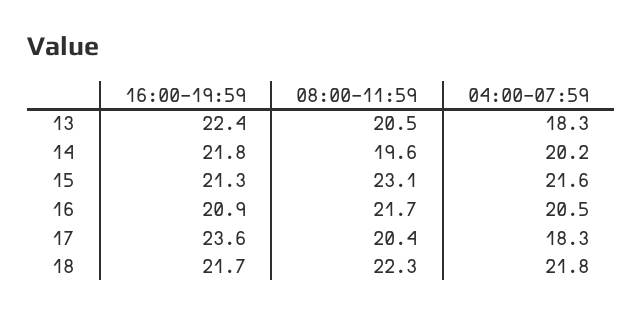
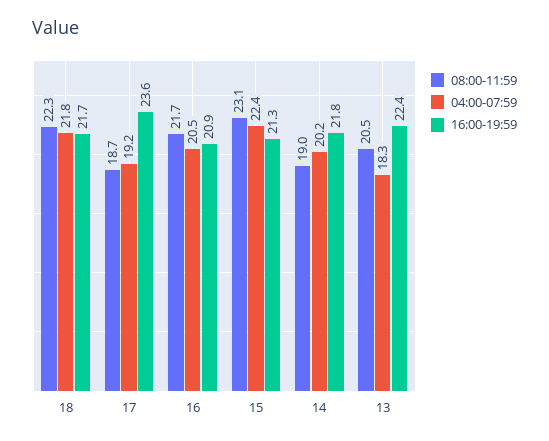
  {
    "16:00-19:59": {
      "13": 22.4,
      "14": 21.8,
      "15": 21.3,
      "16": 20.9,
      "17": 23.6,
      "18": 21.7
    },
    "08:00-11:59": {
      "13": 20.5,
-     "14": 19.6,
+     "14": 19,
      "15": 23.1,
      "16": 21.7,
-     "17": 20.4,
+     "17": 18.7,
      "18": 22.3
    },
    "04:00-07:59": {
      "13": 18.3,
      "14": 20.2,
-     "15": 21.6,
+     "15": 22.4,
      "16": 20.5,
-     "17": 18.3,
+     "17": 19.2,
      "18": 21.8
    }
  }

